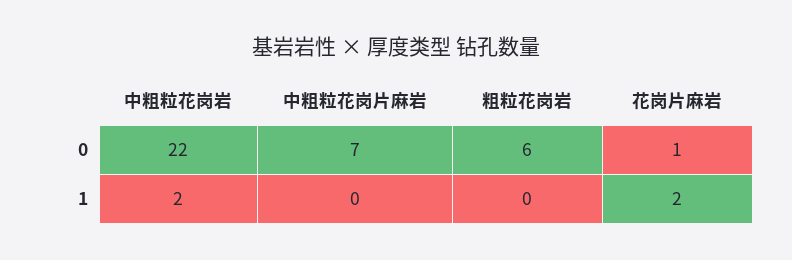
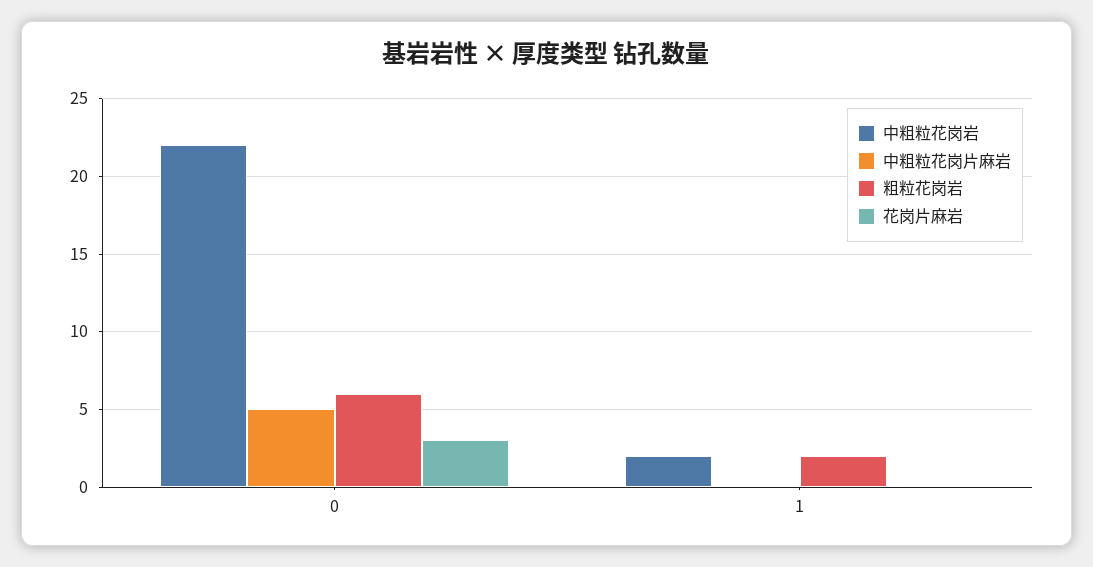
  {
    "中粗粒花岗岩": {
      "0": 22,
      "1": 2
    },
    "中粗粒花岗片麻岩": {
-     "0": 7,
+     "0": 5,
      "1": 0
    },
    "粗粒花岗岩": {
      "0": 6,
-     "1": 0
+     "1": 2
    },
    "花岗片麻岩": {
-     "0": 1,
+     "0": 3,
-     "1": 2
+     "1": 0
    }
  }

